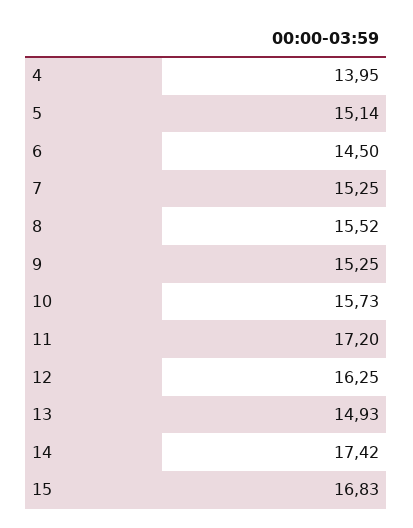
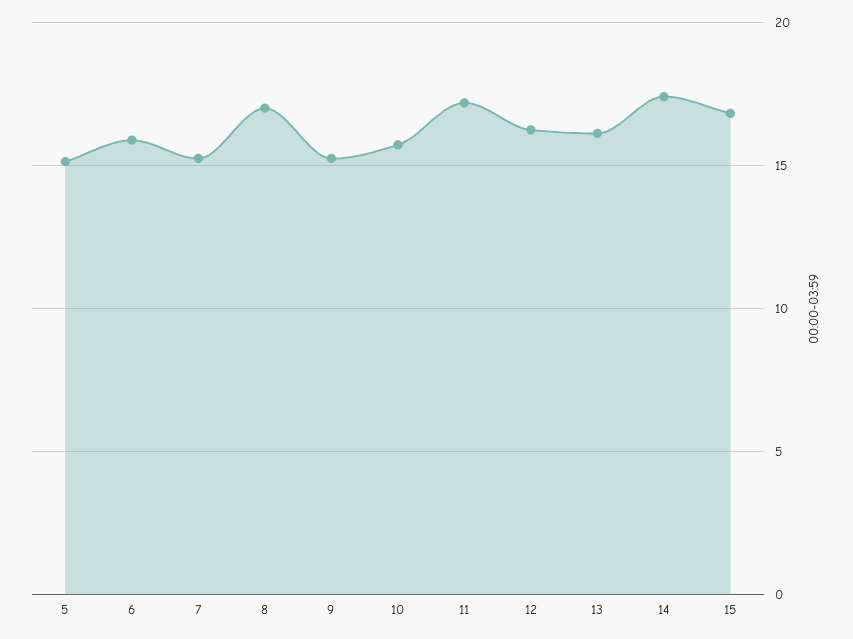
  {
-   "4": 13.95,
    "5": 15.14,
-   "6": 14.5,
+   "6": 16,
    "7": 15.25,
-   "8": 15.52,
+   "8": 17,
    "9": 15.25,
    "10": 15.73,
    "11": 17.2,
    "12": 16.25,
-   "13": 14.93,
+   "13": 16,
    "14": 17.42,
    "15": 16.83
  }

